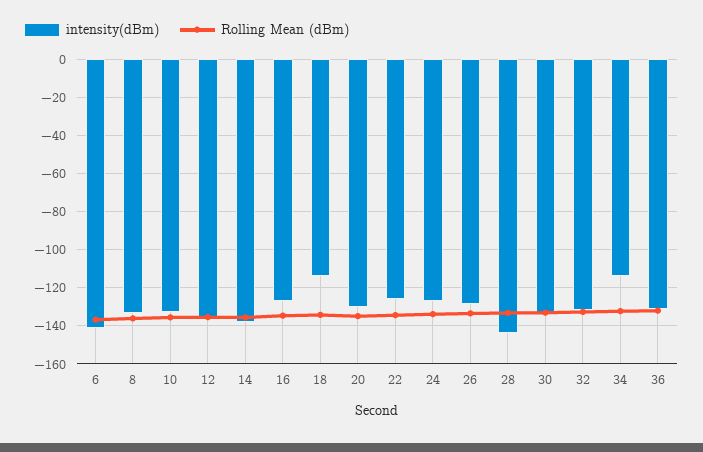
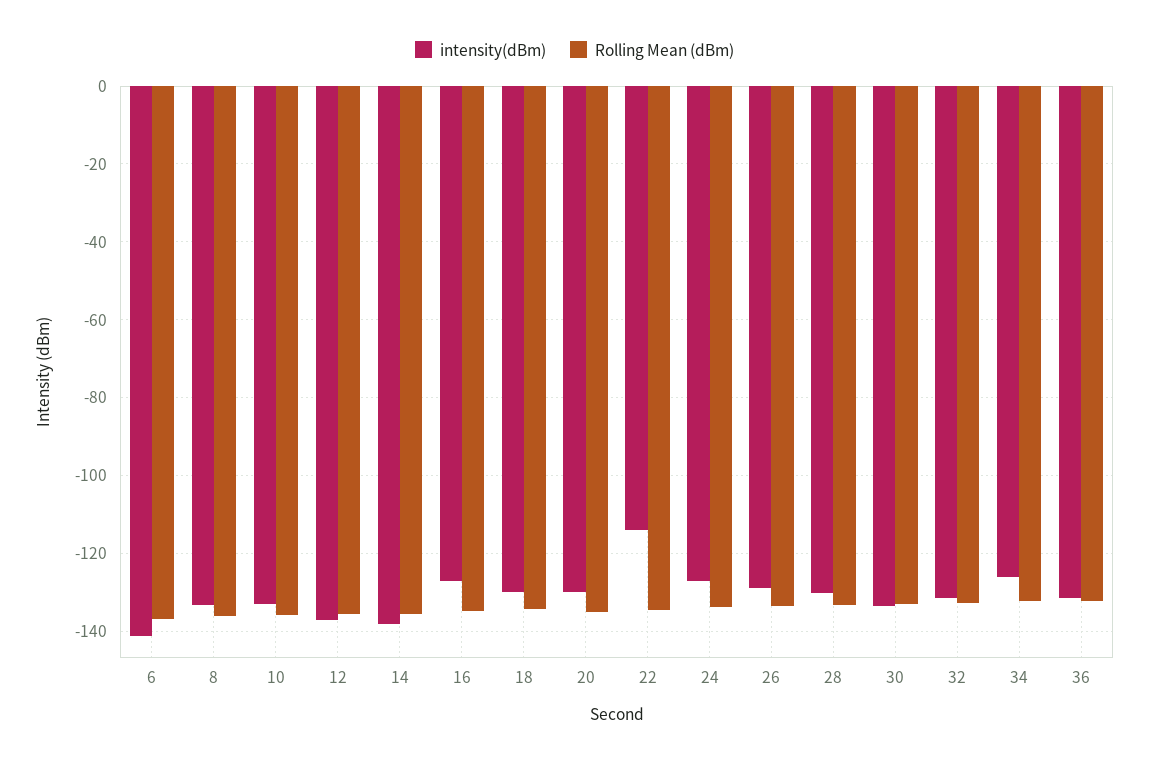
  {
    "intensity(dBm)": {
      "6": -142,
      "8": -134,
      "10": -134,
      "12": -136,
      "14": -138,
      "16": -126,
-     "18": -115,
+     "18": -130,
      "20": -130,
-     "22": -125,
+     "22": -114,
      "24": -126,
      "26": -128,
-     "28": -145,
+     "28": -130,
      "30": -134,
      "32": -132,
-     "34": -115,
+     "34": -126,
      "36": -132
    },
    "Rolling Mean (dBm)": {
      "6": -136,
      "8": -136,
      "10": -136,
      "12": -136,
      "14": -136,
      "16": -134,
      "18": -134,
      "20": -134,
      "22": -134,
      "24": -134,
      "26": -134,
      "28": -134,
      "30": -134,
      "32": -132,
      "34": -132,
      "36": -132
    }
  }

